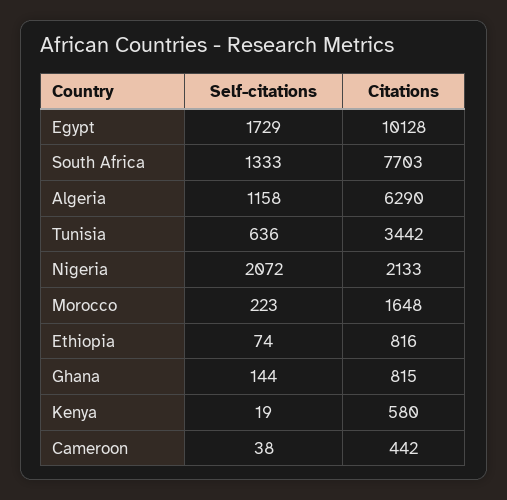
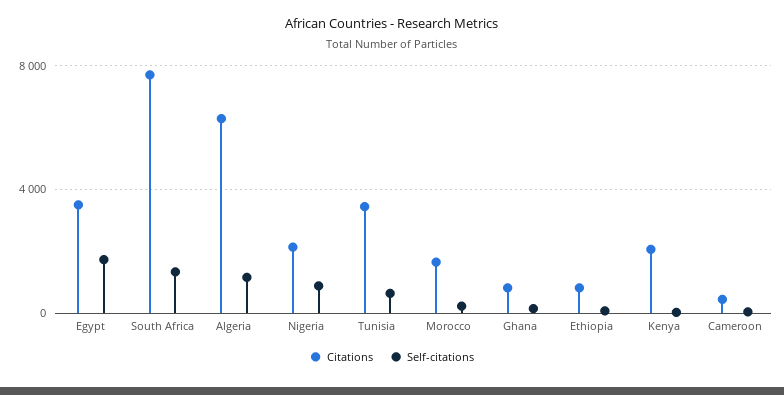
  {
    "Self-citations": {
      "Egypt": 1729,
      "South Africa": 1333,
      "Algeria": 1158,
      "Tunisia": 636,
-     "Nigeria": 2072,
+     "Nigeria": 1000,
      "Morocco": 223,
      "Ethiopia": 74,
      "Ghana": 144,
      "Kenya": 19,
      "Cameroon": 38
    },
    "Citations": {
-     "Egypt": 10128,
+     "Egypt": 3500,
      "South Africa": 7703,
      "Algeria": 6290,
      "Tunisia": 3442,
      "Nigeria": 2133,
      "Morocco": 1648,
      "Ethiopia": 816,
      "Ghana": 815,
-     "Kenya": 580,
+     "Kenya": 2000,
      "Cameroon": 442
    }
  }

